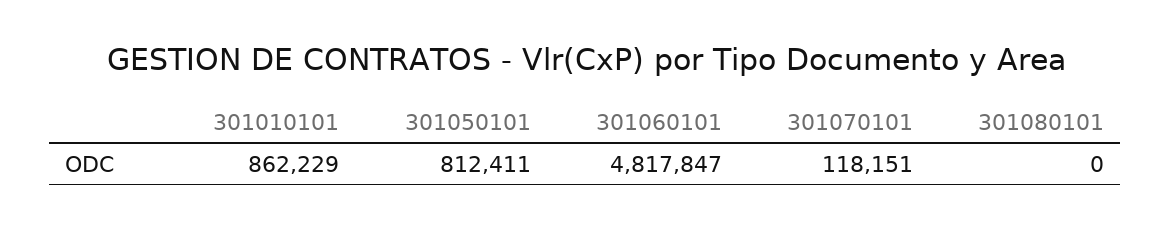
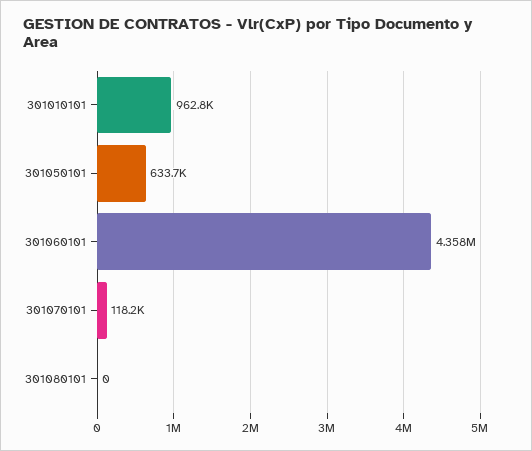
  {
-   "301010101": 862229,
+   "301010101": 962800,
-   "301050101": 812411,
+   "301050101": 633700,
-   "301060101": 4817847,
+   "301060101": 4358000,
    "301070101": 118151,
    "301080101": 0
  }

